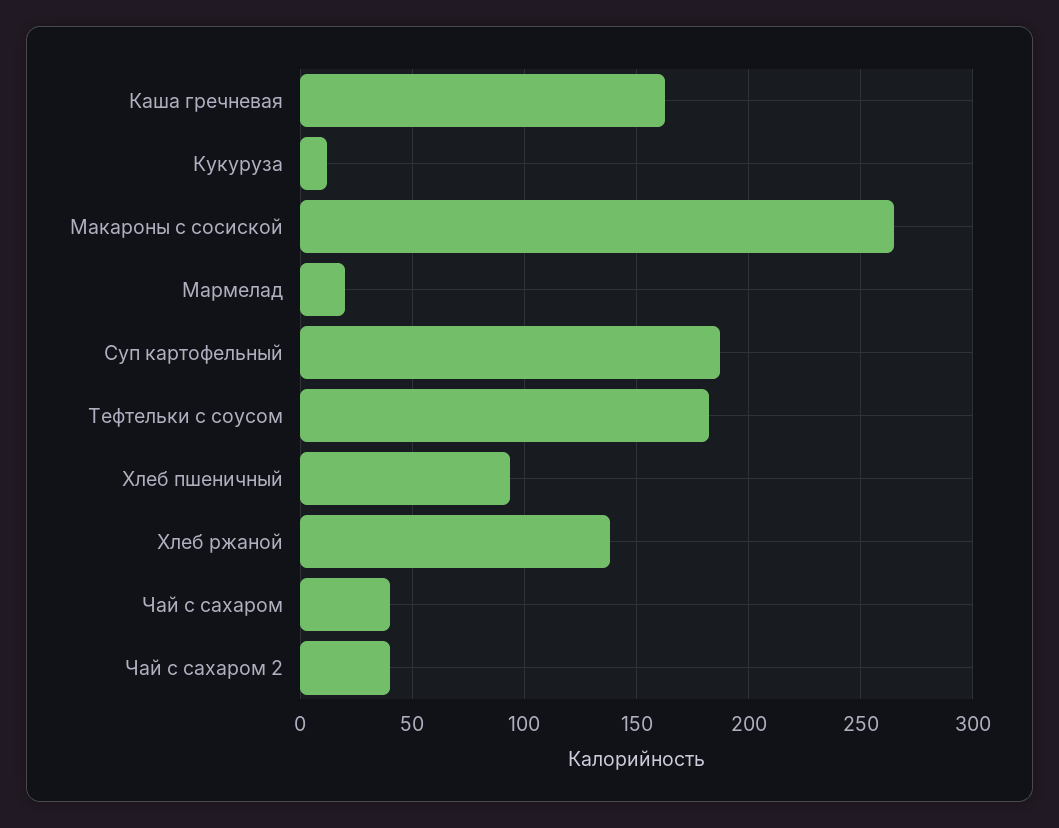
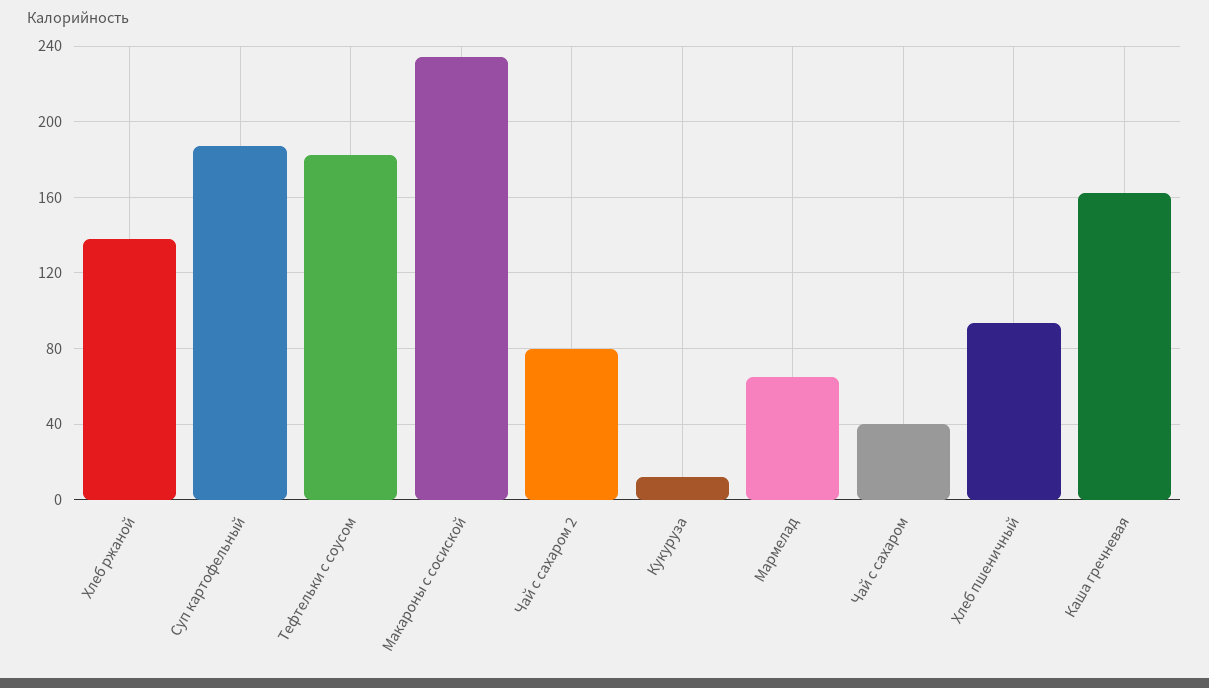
  {
    "Каша гречневая": 165,
    "Кукуруза": 10,
-   "Макароны с сосиской": 265,
+   "Макароны с сосиской": 235,
-   "Мармелад": 20,
+   "Мармелад": 65,
    "Суп картофельный": 185,
    "Тефтельки с соусом": 185,
    "Хлеб пшеничный": 95,
    "Хлеб ржаной": 140,
    "Чай с сахаром": 40,
-   "Чай с сахаром 2": 40
+   "Чай с сахаром 2": 80
  }

